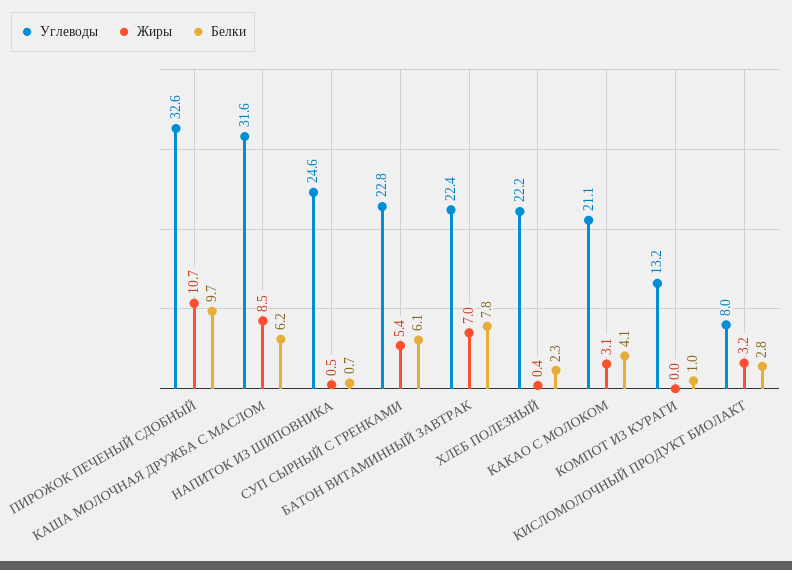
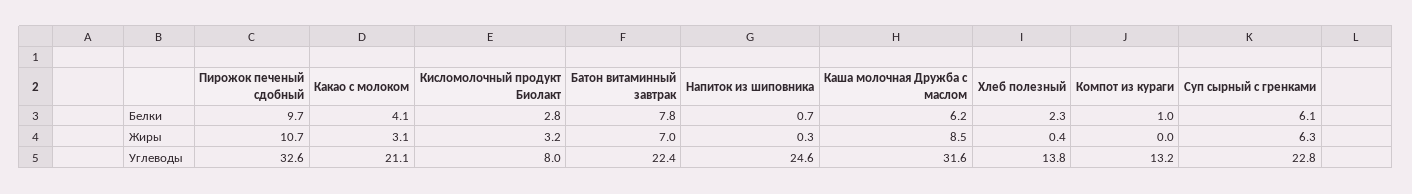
  {
    "Углеводы": {
      "ПИРОЖОК ПЕЧЕНЫЙ СДОБНЫЙ": 32.6,
      "КАША МОЛОЧНАЯ ДРУЖБА С МАСЛОМ": 31.6,
      "НАПИТОК ИЗ ШИПОВНИКА": 24.6,
      "СУП СЫРНЫЙ С ГРЕНКАМИ": 22.8,
      "БАТОН ВИТАМИННЫЙ ЗАВТРАК": 22.4,
-     "ХЛЕБ ПОЛЕЗНЫЙ": 22.2,
+     "ХЛЕБ ПОЛЕЗНЫЙ": 13.8,
      "КАКАО С МОЛОКОМ": 21.1,
      "КОМПОТ ИЗ КУРАГИ": 13.2,
      "КИСЛОМОЛОЧНЫЙ ПРОДУКТ БИОЛАКТ": 8
    },
    "Жиры": {
      "ПИРОЖОК ПЕЧЕНЫЙ СДОБНЫЙ": 10.7,
      "КАША МОЛОЧНАЯ ДРУЖБА С МАСЛОМ": 8.5,
-     "НАПИТОК ИЗ ШИПОВНИКА": 0.5,
+     "НАПИТОК ИЗ ШИПОВНИКА": 0.3,
-     "СУП СЫРНЫЙ С ГРЕНКАМИ": 5.4,
+     "СУП СЫРНЫЙ С ГРЕНКАМИ": 6.3,
      "БАТОН ВИТАМИННЫЙ ЗАВТРАК": 7,
      "ХЛЕБ ПОЛЕЗНЫЙ": 0.4,
      "КАКАО С МОЛОКОМ": 3.1,
      "КОМПОТ ИЗ КУРАГИ": 0,
      "КИСЛОМОЛОЧНЫЙ ПРОДУКТ БИОЛАКТ": 3.2
    },
    "Белки": {
      "ПИРОЖОК ПЕЧЕНЫЙ СДОБНЫЙ": 9.7,
      "КАША МОЛОЧНАЯ ДРУЖБА С МАСЛОМ": 6.2,
      "НАПИТОК ИЗ ШИПОВНИКА": 0.7,
      "СУП СЫРНЫЙ С ГРЕНКАМИ": 6.1,
      "БАТОН ВИТАМИННЫЙ ЗАВТРАК": 7.8,
      "ХЛЕБ ПОЛЕЗНЫЙ": 2.3,
      "КАКАО С МОЛОКОМ": 4.1,
      "КОМПОТ ИЗ КУРАГИ": 1,
      "КИСЛОМОЛОЧНЫЙ ПРОДУКТ БИОЛАКТ": 2.8
    }
  }

